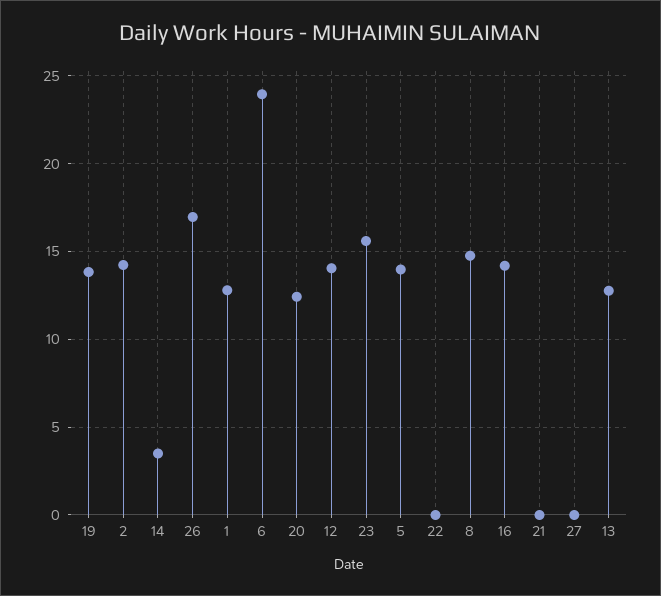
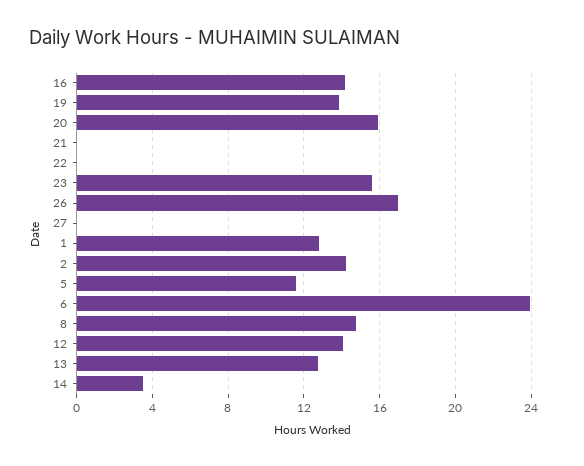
  {
    "19": 14,
    "2": 14,
    "14": 3.5,
    "26": 17,
    "1": 13,
    "6": 24,
-   "20": 12.5,
+   "20": 16,
    "12": 14,
    "23": 15.5,
-   "5": 14,
+   "5": 11.5,
    "22": 0,
    "8": 15,
    "16": 14,
    "21": 0,
    "27": 0,
    "13": 13
  }

